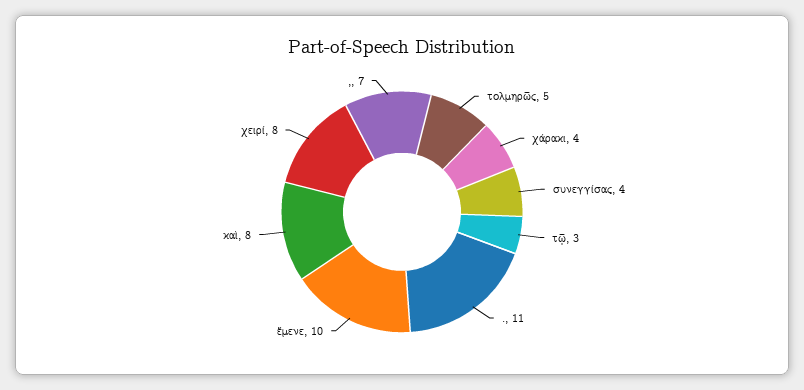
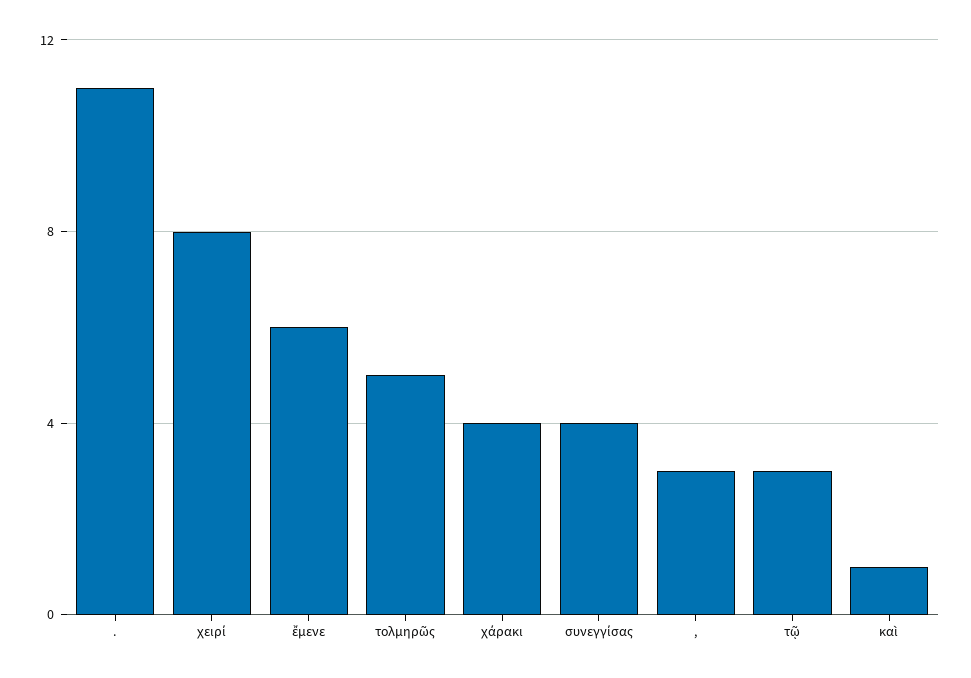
  {
    "τολμηρῶς": 5,
    "χάρακι": 4,
    "συνεγγίσας": 4,
    "τῷ": 3,
    ".": 11,
-   "ἔμενε": 10,
+   "ἔμενε": 6,
-   "καὶ": 8,
+   "καὶ": 1,
    "χειρί": 8,
-   ",": 7
+   ",": 3
  }

